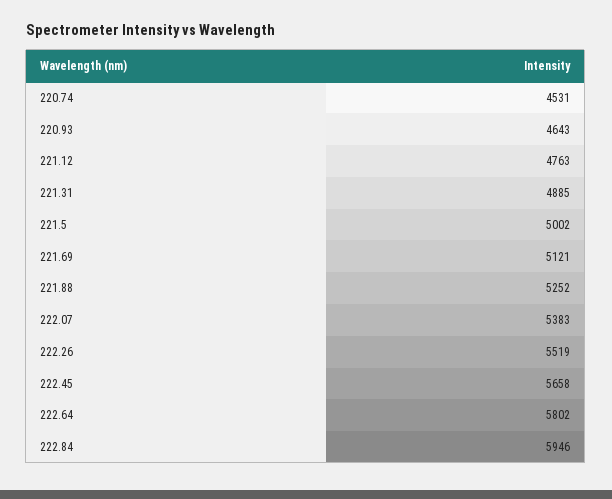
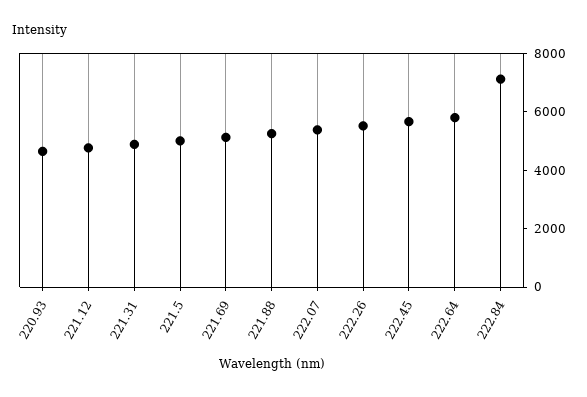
  {
-   "220.74": 4531,
    "220.93": 4643,
    "221.12": 4763,
    "221.31": 4885,
    "221.5": 5002,
    "221.69": 5121,
    "221.88": 5252,
    "222.07": 5383,
    "222.26": 5519,
    "222.45": 5658,
    "222.64": 5802,
-   "222.84": 5946
+   "222.84": 7000
  }

